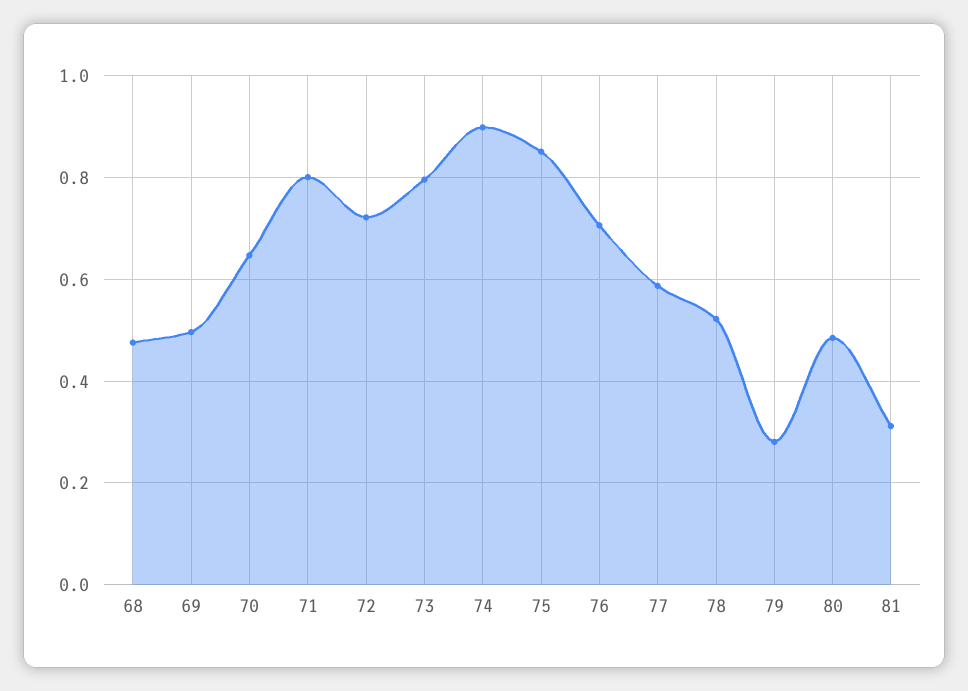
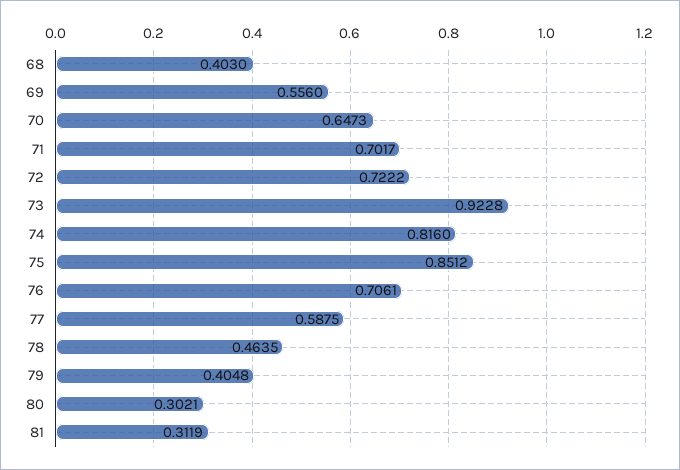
  {
-   "68": 0.48,
+   "68": 0.403,
-   "69": 0.5,
+   "69": 0.556,
    "70": 0.6473,
-   "71": 0.8,
+   "71": 0.7017,
    "72": 0.7222,
-   "73": 0.8,
+   "73": 0.9228,
-   "74": 0.9,
+   "74": 0.816,
    "75": 0.8512,
    "76": 0.7061,
    "77": 0.5875,
-   "78": 0.52,
+   "78": 0.4635,
-   "79": 0.28,
+   "79": 0.4048,
-   "80": 0.48,
+   "80": 0.3021,
    "81": 0.3119
  }

